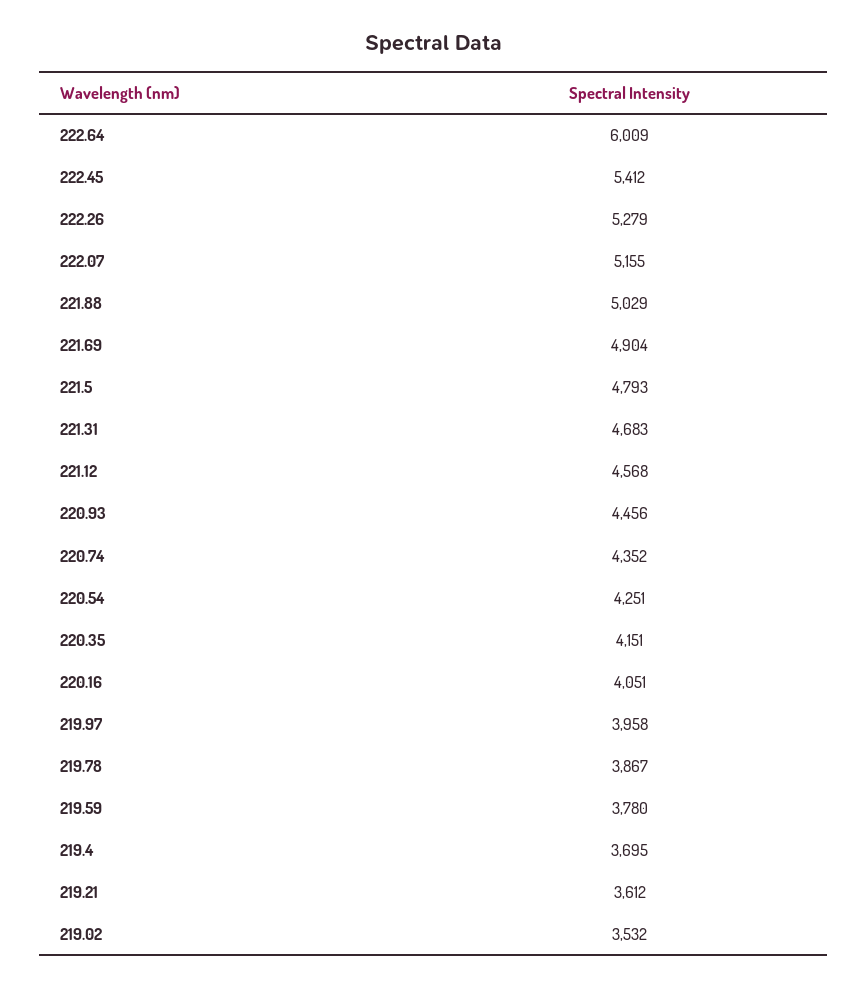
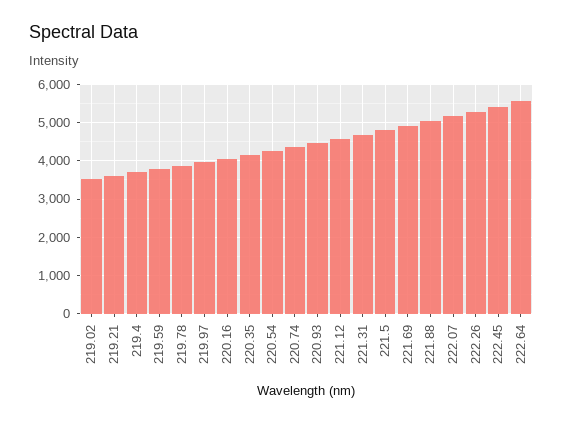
  {
-   "222.64": 6009,
+   "222.64": 5600,
    "222.45": 5412,
    "222.26": 5279,
    "222.07": 5155,
    "221.88": 5029,
    "221.69": 4904,
    "221.5": 4793,
    "221.31": 4683,
    "221.12": 4568,
    "220.93": 4456,
    "220.74": 4352,
    "220.54": 4251,
    "220.35": 4151,
    "220.16": 4051,
    "219.97": 3958,
    "219.78": 3867,
    "219.59": 3780,
    "219.4": 3695,
    "219.21": 3612,
    "219.02": 3532
  }

